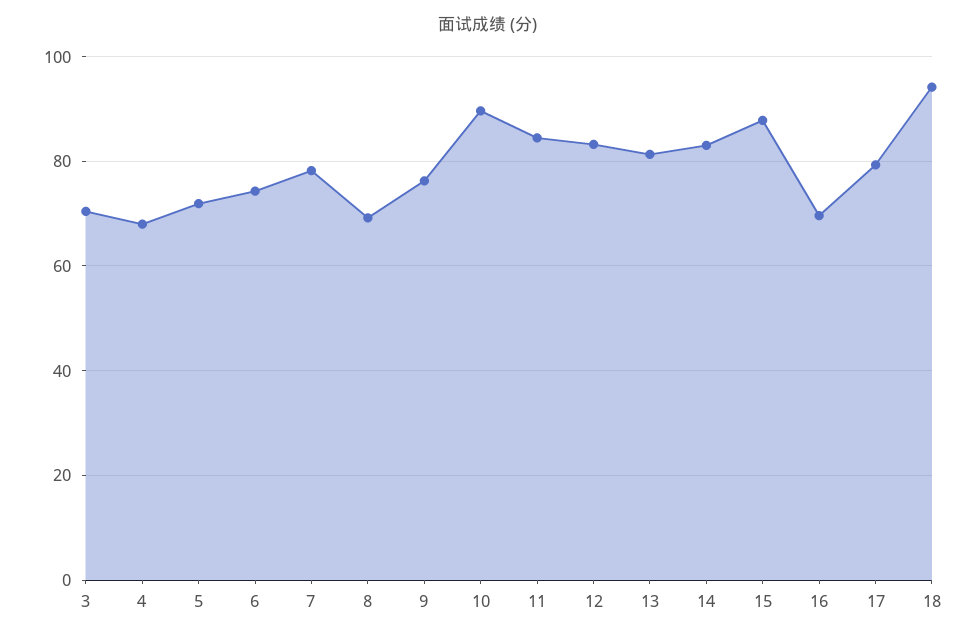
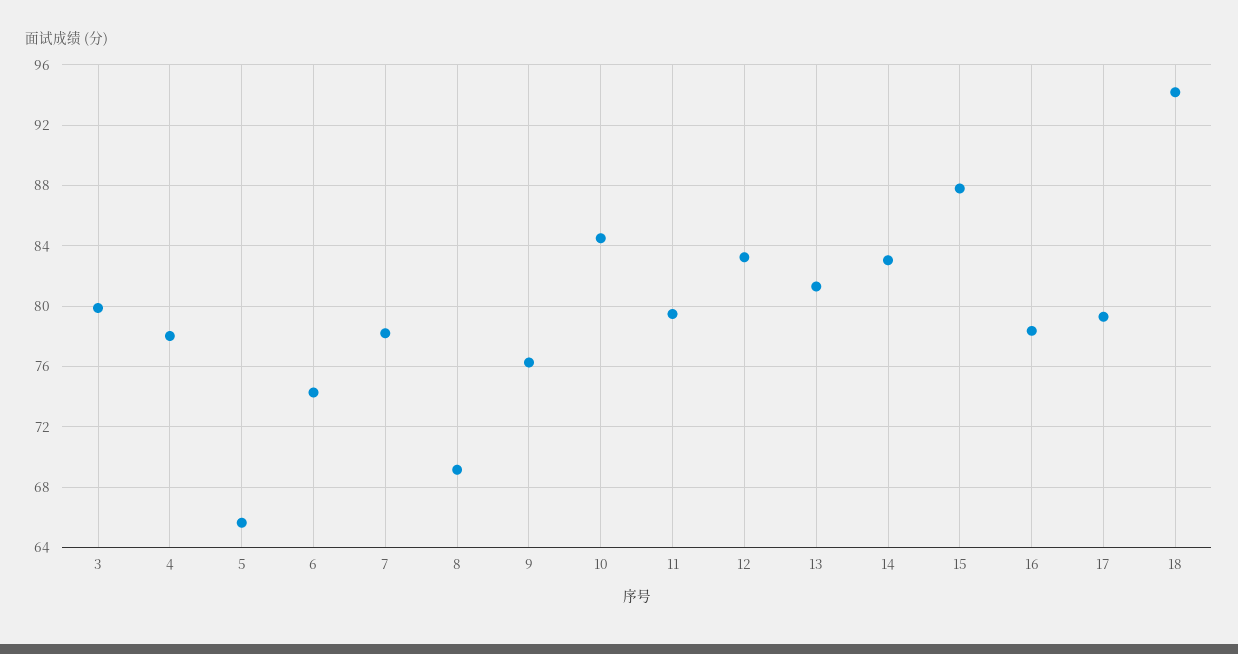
  {
-   "3": 70,
+   "3": 80,
-   "4": 68,
+   "4": 78,
-   "5": 72,
+   "5": 65.5,
    "6": 74.5,
    "7": 78,
    "8": 69,
    "9": 76.5,
-   "10": 90,
+   "10": 84.5,
-   "11": 84,
+   "11": 79.5,
    "12": 83,
    "13": 81.5,
    "14": 83,
    "15": 88,
-   "16": 70,
+   "16": 78.5,
    "17": 79.5,
    "18": 94
  }

